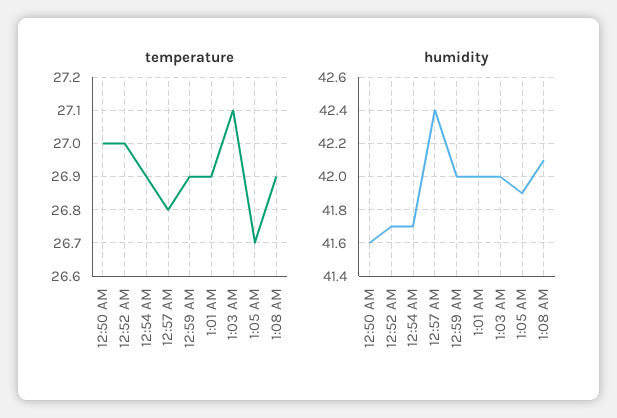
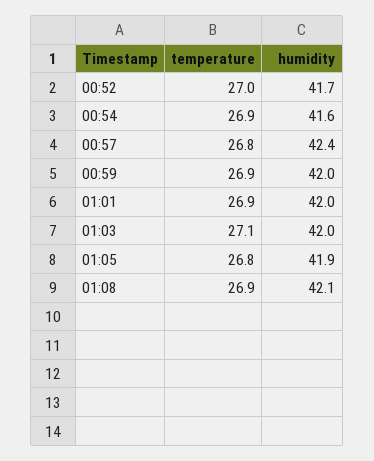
  {
    "temperature": {
-     "12:50 AM": 27,
      "12:52 AM": 27,
      "12:54 AM": 26.9,
      "12:57 AM": 26.8,
      "12:59 AM": 26.9,
      "1:01 AM": 26.9,
      "1:03 AM": 27.1,
-     "1:05 AM": 26.7,
+     "1:05 AM": 26.8,
      "1:08 AM": 26.9
    },
    "humidity": {
-     "12:50 AM": 41.6,
      "12:52 AM": 41.7,
-     "12:54 AM": 41.7,
+     "12:54 AM": 41.6,
      "12:57 AM": 42.4,
      "12:59 AM": 42,
      "1:01 AM": 42,
      "1:03 AM": 42,
      "1:05 AM": 41.9,
      "1:08 AM": 42.1
    }
  }

